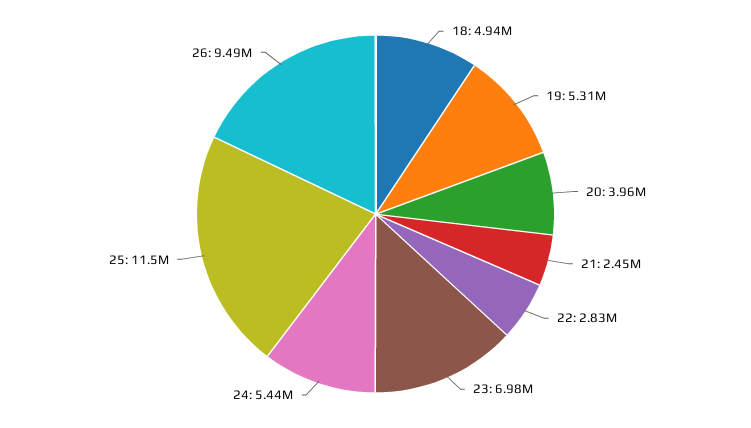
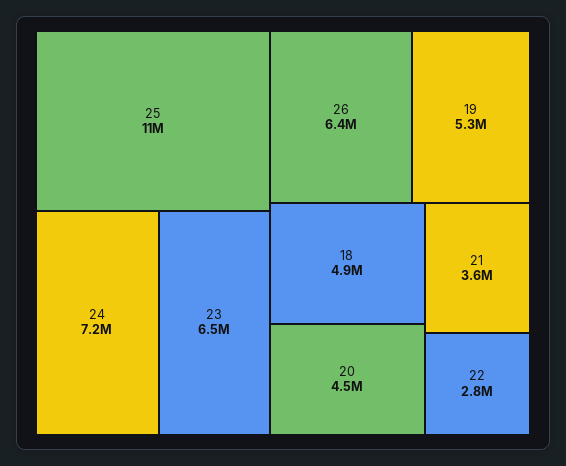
  {
    "18": 4940000,
    "19": 5310000,
-   "20": 3960000,
+   "20": 4500000,
-   "21": 2450000,
+   "21": 3600000,
    "22": 2830000,
-   "23": 6980000,
+   "23": 6500000,
-   "24": 5440000,
+   "24": 7200000,
    "25": 11500000,
-   "26": 9490000
+   "26": 6400000
  }

